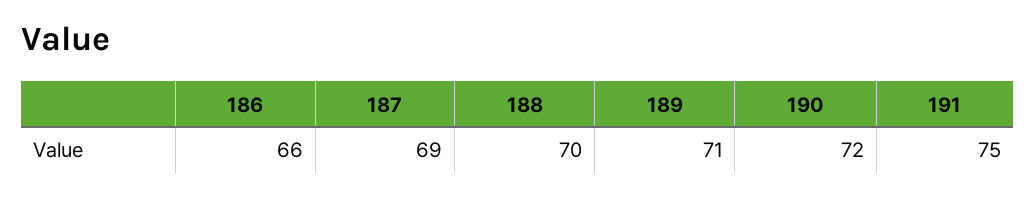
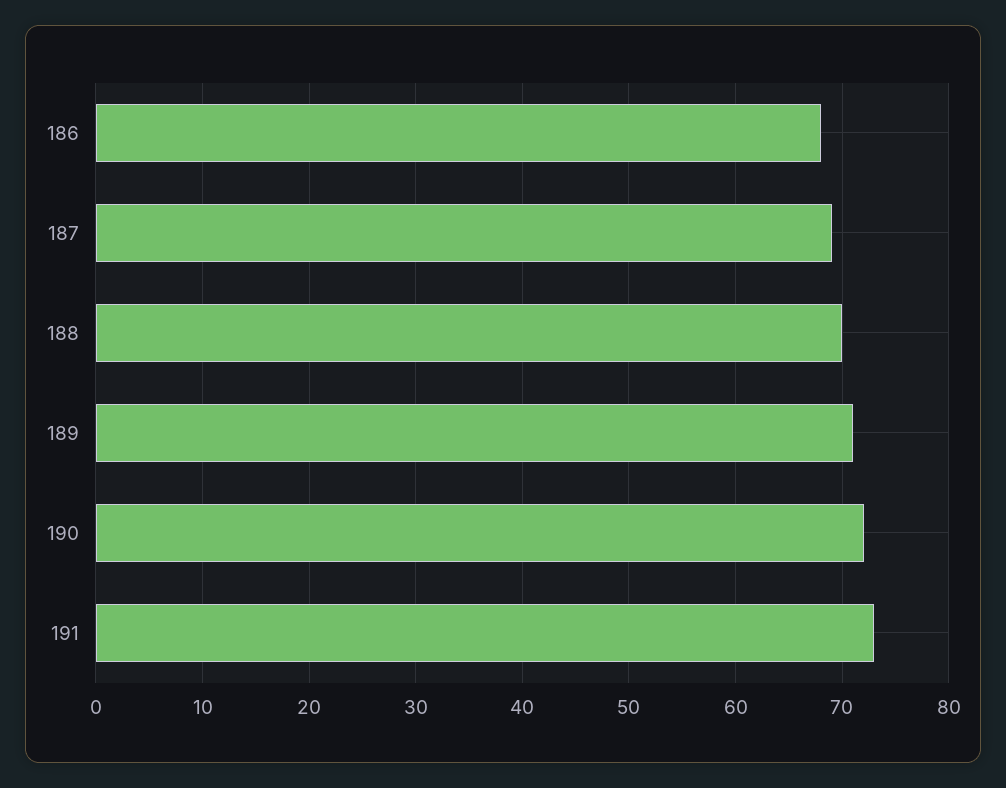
  {
-   "186": 66,
+   "186": 68,
    "187": 69,
    "188": 70,
    "189": 71,
    "190": 72,
-   "191": 75
+   "191": 73
  }

